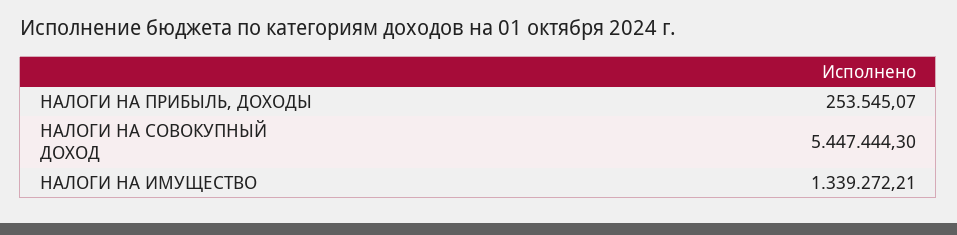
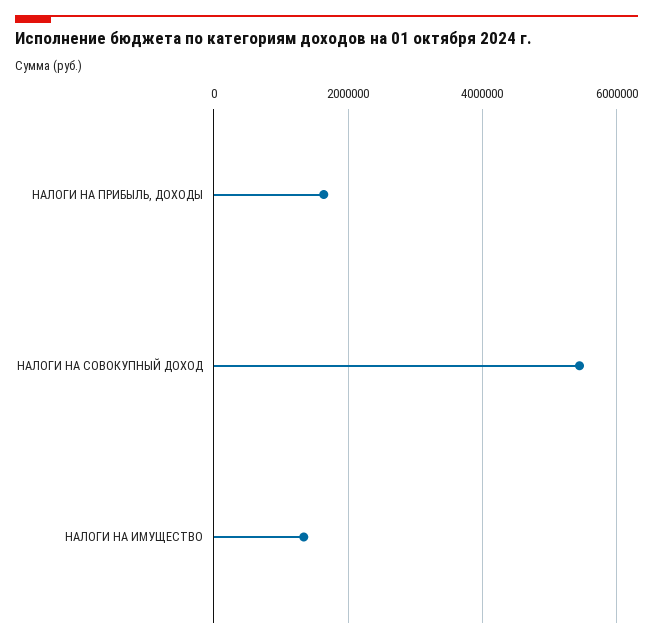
  {
-   "НАЛОГИ НА ПРИБЫЛЬ, ДОХОДЫ": 253545.07,
+   "НАЛОГИ НА ПРИБЫЛЬ, ДОХОДЫ": 1600000,
    "НАЛОГИ НА СОВОКУПНЫЙ ДОХОД": 5447444.3,
    "НАЛОГИ НА ИМУЩЕСТВО": 1339272.21
  }

